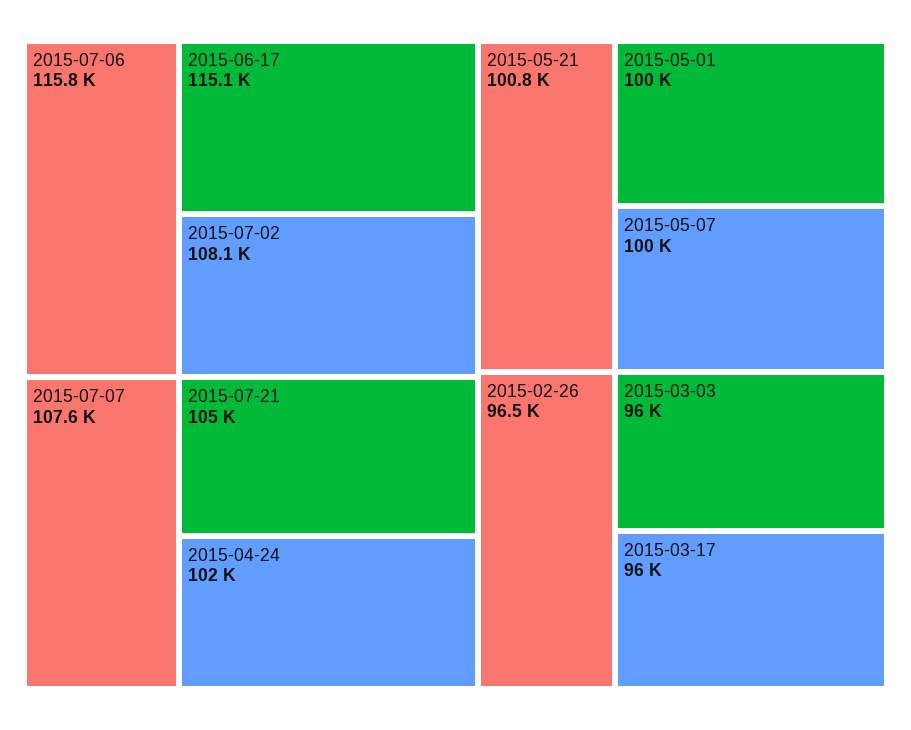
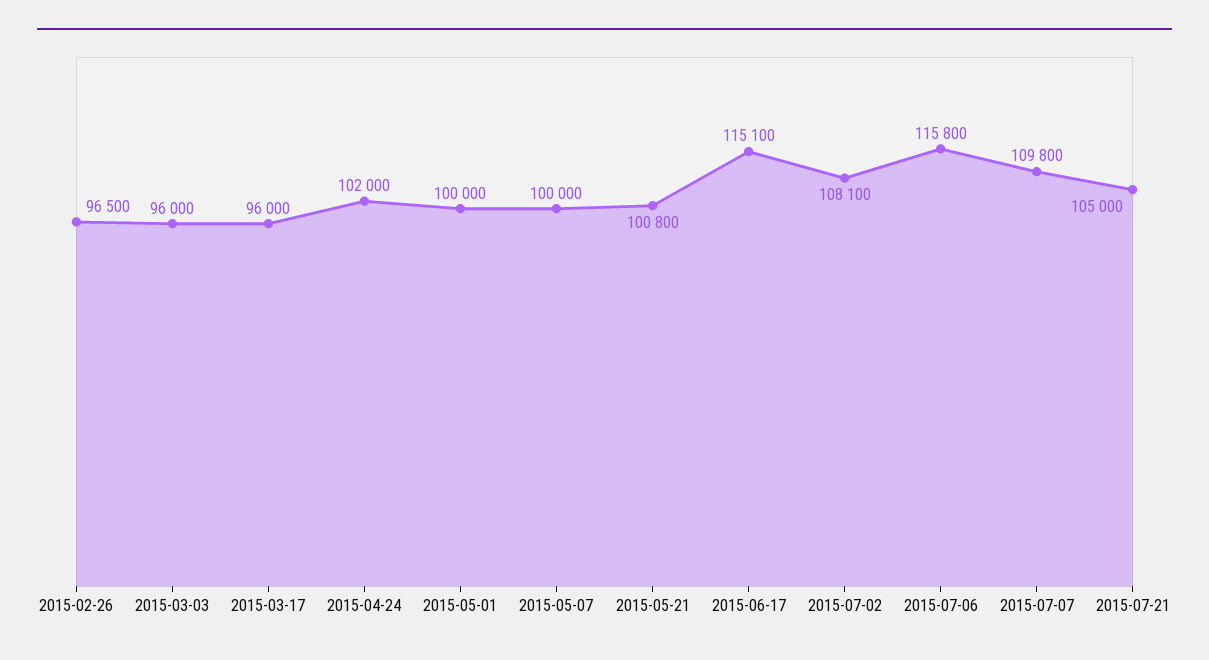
  {
    "2015-07-06": 115800,
    "2015-06-17": 115100,
    "2015-07-02": 108100,
-   "2015-07-07": 107600,
+   "2015-07-07": 109800,
    "2015-07-21": 105000,
    "2015-04-24": 102000,
    "2015-05-21": 100800,
    "2015-05-01": 100000,
    "2015-05-07": 100000,
    "2015-02-26": 96500,
    "2015-03-03": 96000,
    "2015-03-17": 96000
  }

